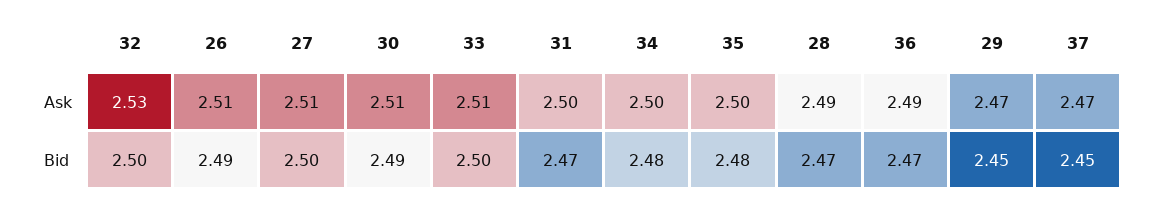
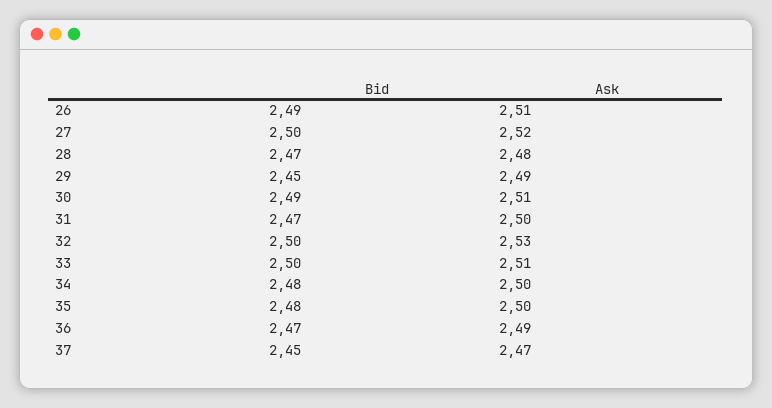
  {
    "32": {
      "Ask": 2.53,
      "Bid": 2.5
    },
    "26": {
      "Ask": 2.51,
      "Bid": 2.49
    },
    "27": {
-     "Ask": 2.51,
+     "Ask": 2.52,
      "Bid": 2.5
    },
    "30": {
      "Ask": 2.51,
      "Bid": 2.49
    },
    "33": {
      "Ask": 2.51,
      "Bid": 2.5
    },
    "31": {
      "Ask": 2.5,
      "Bid": 2.47
    },
    "34": {
      "Ask": 2.5,
      "Bid": 2.48
    },
    "35": {
      "Ask": 2.5,
      "Bid": 2.48
    },
    "28": {
-     "Ask": 2.49,
+     "Ask": 2.48,
      "Bid": 2.47
    },
    "36": {
      "Ask": 2.49,
      "Bid": 2.47
    },
    "29": {
-     "Ask": 2.47,
+     "Ask": 2.49,
      "Bid": 2.45
    },
    "37": {
      "Ask": 2.47,
      "Bid": 2.45
    }
  }

